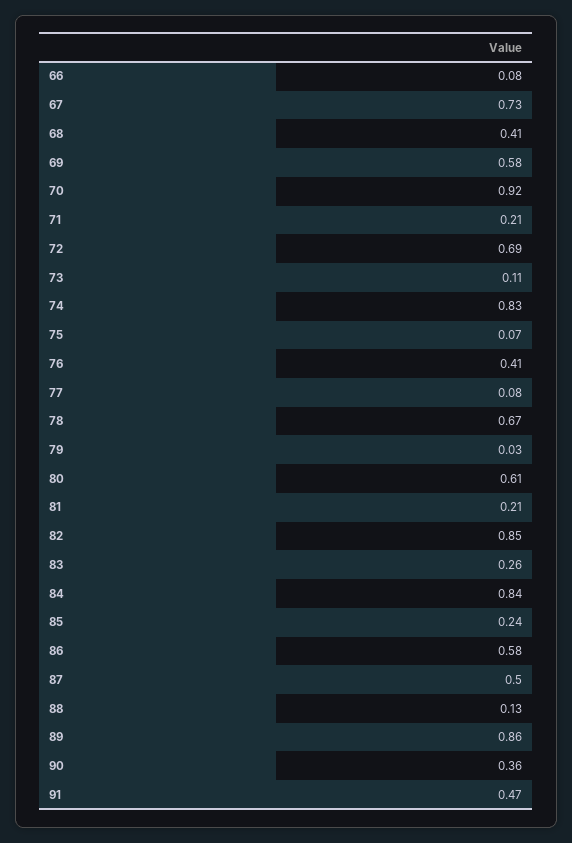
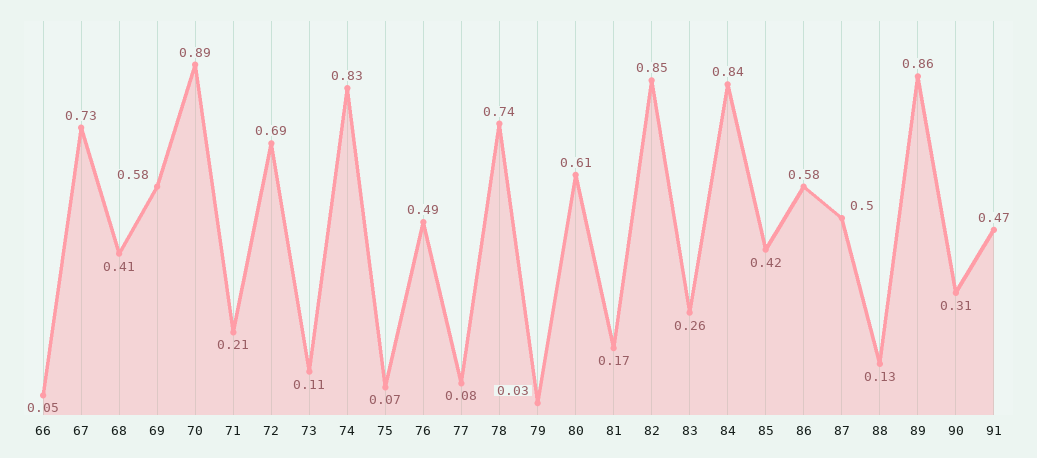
  {
-   "66": 0.08,
+   "66": 0.05,
    "67": 0.73,
    "68": 0.41,
    "69": 0.58,
-   "70": 0.92,
+   "70": 0.89,
    "71": 0.21,
    "72": 0.69,
    "73": 0.11,
    "74": 0.83,
    "75": 0.07,
-   "76": 0.41,
+   "76": 0.49,
    "77": 0.08,
-   "78": 0.67,
+   "78": 0.74,
    "79": 0.03,
    "80": 0.61,
-   "81": 0.21,
+   "81": 0.17,
    "82": 0.85,
    "83": 0.26,
    "84": 0.84,
-   "85": 0.24,
+   "85": 0.42,
    "86": 0.58,
    "87": 0.5,
    "88": 0.13,
    "89": 0.86,
-   "90": 0.36,
+   "90": 0.31,
    "91": 0.47
  }

